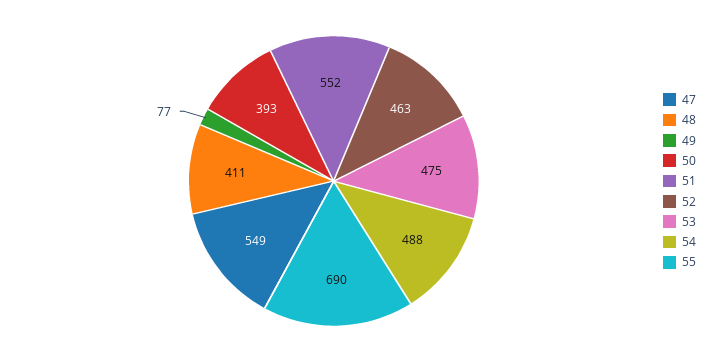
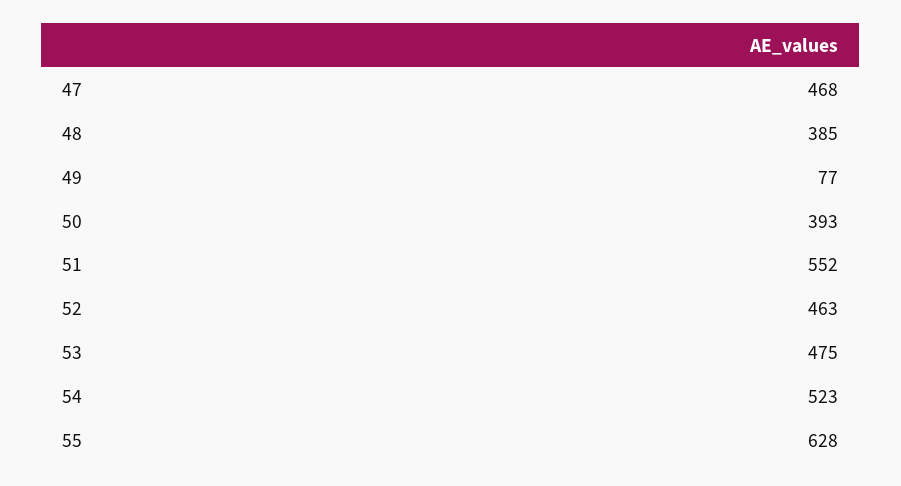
  {
-   "47": 549,
+   "47": 468,
-   "48": 411,
+   "48": 385,
    "49": 77,
    "50": 393,
    "51": 552,
    "52": 463,
    "53": 475,
-   "54": 488,
+   "54": 523,
-   "55": 690
+   "55": 628
  }

